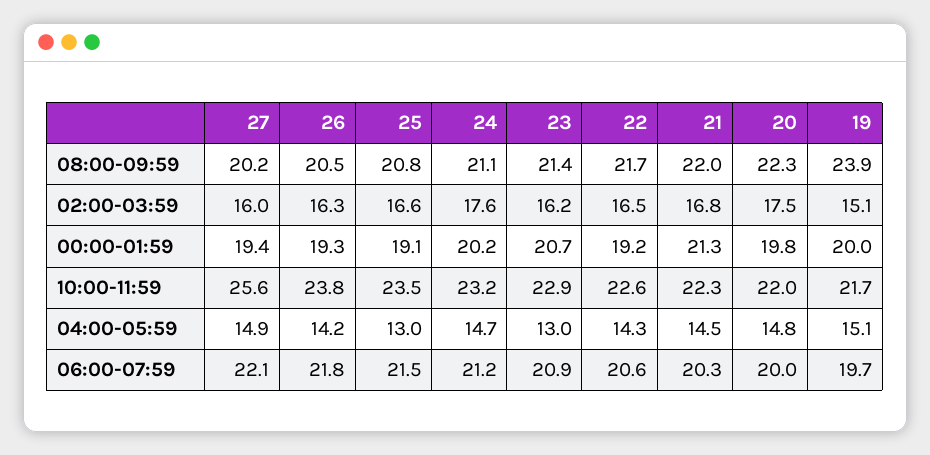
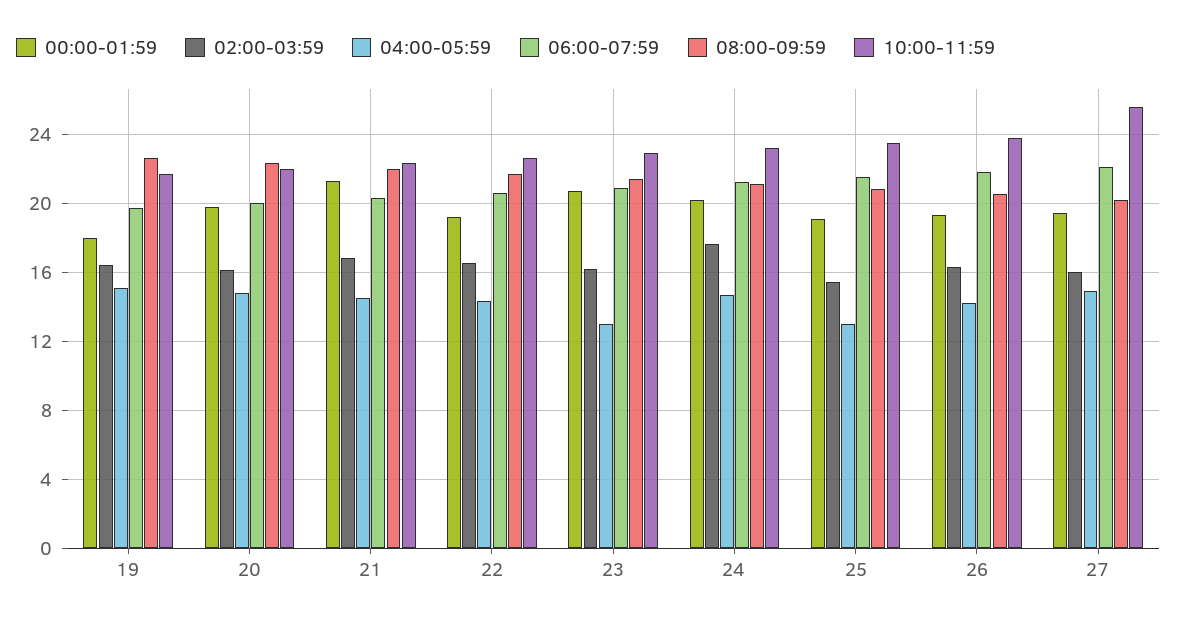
  {
    "08:00-09:59": {
      "27": 20.2,
      "26": 20.5,
      "25": 20.8,
      "24": 21.1,
      "23": 21.4,
      "22": 21.7,
      "21": 22,
      "20": 22.3,
-     "19": 23.9
+     "19": 22.5
    },
    "02:00-03:59": {
      "27": 16,
      "26": 16.3,
-     "25": 16.6,
+     "25": 15.5,
      "24": 17.6,
      "23": 16.2,
      "22": 16.5,
      "21": 16.8,
-     "20": 17.5,
+     "20": 16,
-     "19": 15.1
+     "19": 16.5
    },
    "00:00-01:59": {
      "27": 19.4,
      "26": 19.3,
      "25": 19.1,
      "24": 20.2,
      "23": 20.7,
      "22": 19.2,
      "21": 21.3,
      "20": 19.8,
-     "19": 20
+     "19": 18
    },
    "10:00-11:59": {
      "27": 25.6,
      "26": 23.8,
      "25": 23.5,
      "24": 23.2,
      "23": 22.9,
      "22": 22.6,
      "21": 22.3,
      "20": 22,
      "19": 21.7
    },
    "04:00-05:59": {
      "27": 14.9,
      "26": 14.2,
      "25": 13,
      "24": 14.7,
      "23": 13,
      "22": 14.3,
      "21": 14.5,
      "20": 14.8,
      "19": 15.1
    },
    "06:00-07:59": {
      "27": 22.1,
      "26": 21.8,
      "25": 21.5,
      "24": 21.2,
      "23": 20.9,
      "22": 20.6,
      "21": 20.3,
      "20": 20,
      "19": 19.7
    }
  }

